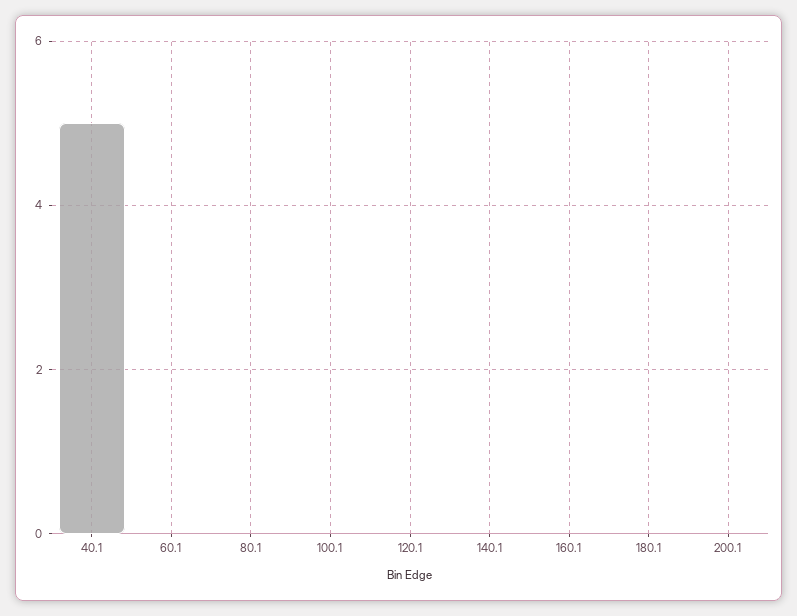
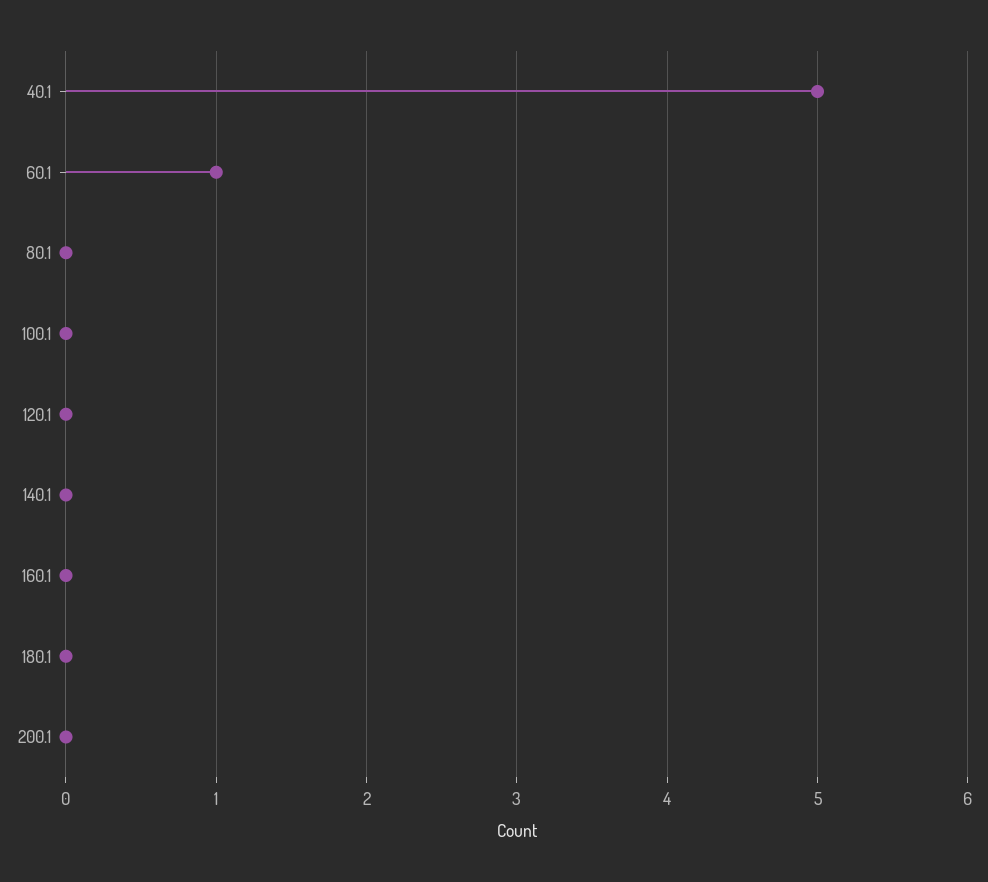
  {
    "40.1": 5,
-   "60.1": 0,
+   "60.1": 1,
    "80.1": 0,
    "100.1": 0,
    "120.1": 0,
    "140.1": 0,
    "160.1": 0,
    "180.1": 0,
    "200.1": 0
  }

